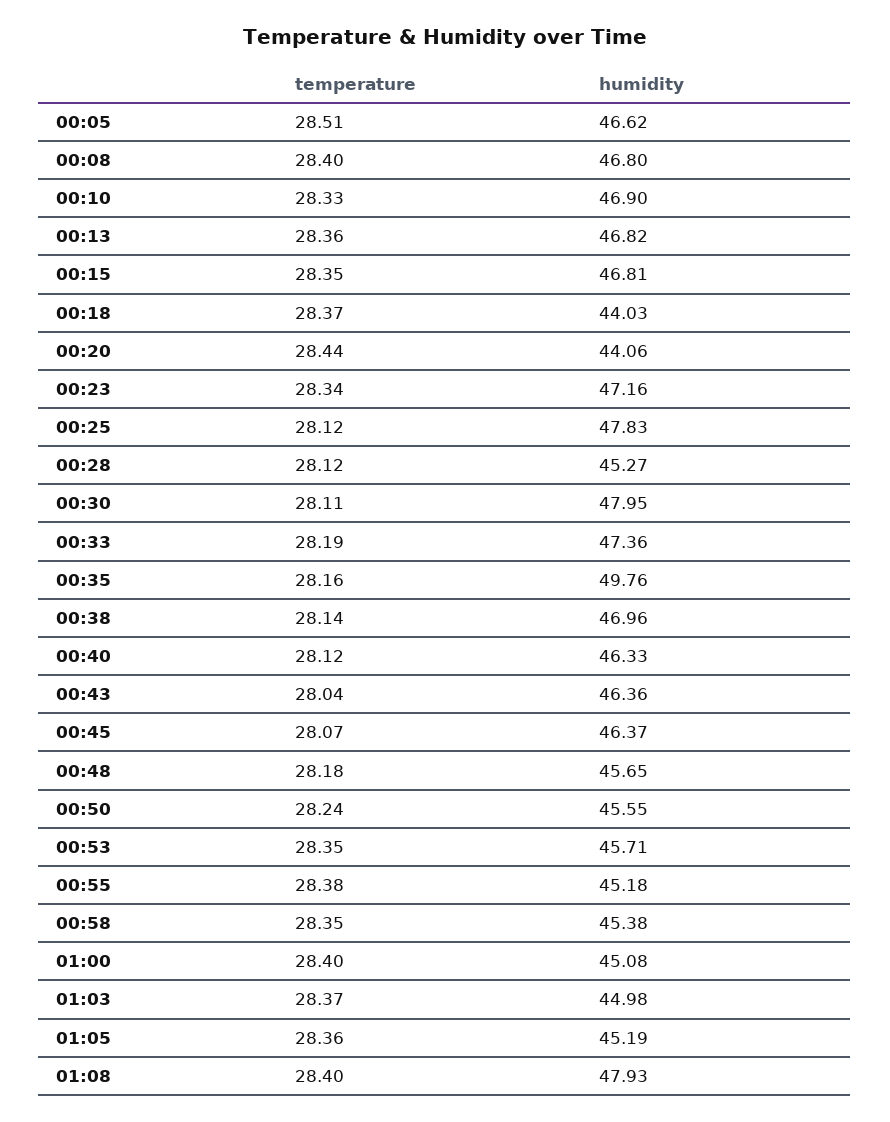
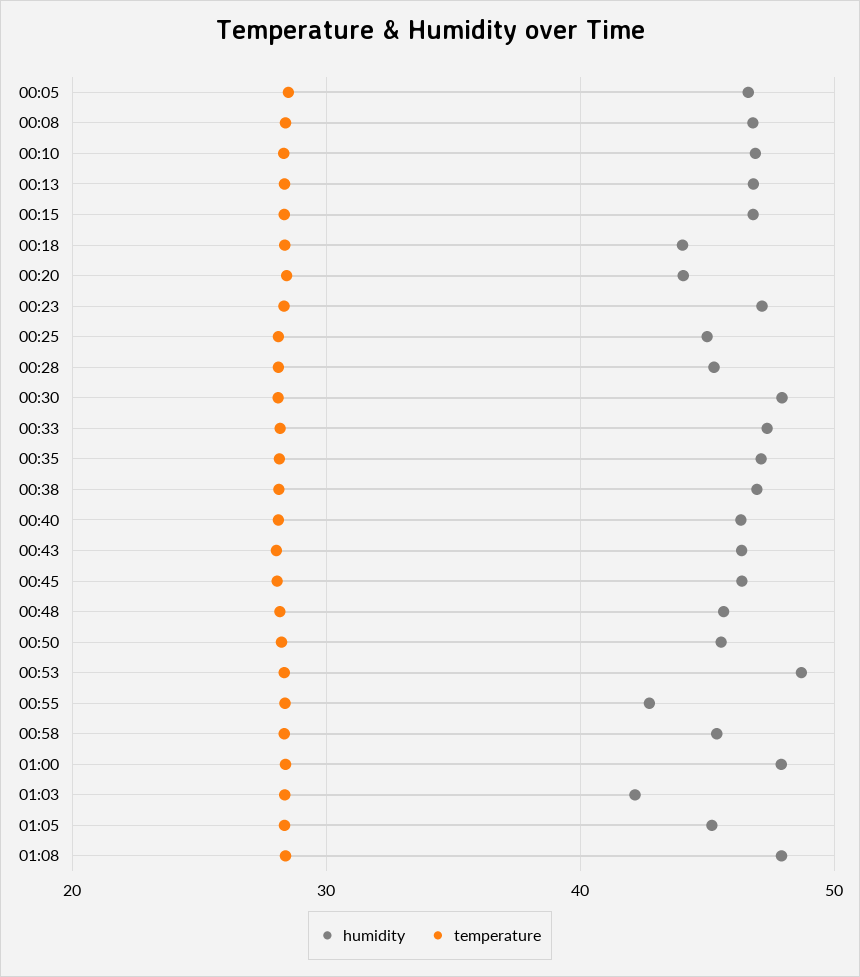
  {
    "temperature": {
      "00:05": 28.51,
      "00:08": 28.4,
      "00:10": 28.33,
      "00:13": 28.36,
      "00:15": 28.35,
      "00:18": 28.37,
      "00:20": 28.44,
      "00:23": 28.34,
      "00:25": 28.12,
      "00:28": 28.12,
      "00:30": 28.11,
      "00:33": 28.19,
      "00:35": 28.16,
      "00:38": 28.14,
      "00:40": 28.12,
      "00:43": 28.04,
      "00:45": 28.07,
      "00:48": 28.18,
      "00:50": 28.24,
      "00:53": 28.35,
      "00:55": 28.38,
      "00:58": 28.35,
      "01:00": 28.4,
      "01:03": 28.37,
      "01:05": 28.36,
      "01:08": 28.4
    },
    "humidity": {
      "00:05": 46.62,
      "00:08": 46.8,
      "00:10": 46.9,
      "00:13": 46.82,
      "00:15": 46.81,
      "00:18": 44.03,
      "00:20": 44.06,
      "00:23": 47.16,
-     "00:25": 47.83,
+     "00:25": 45,
      "00:28": 45.27,
      "00:30": 47.95,
      "00:33": 47.36,
-     "00:35": 49.76,
+     "00:35": 47,
      "00:38": 46.96,
      "00:40": 46.33,
      "00:43": 46.36,
      "00:45": 46.37,
      "00:48": 45.65,
      "00:50": 45.55,
-     "00:53": 45.71,
+     "00:53": 49,
-     "00:55": 45.18,
+     "00:55": 43,
      "00:58": 45.38,
-     "01:00": 45.08,
+     "01:00": 48,
-     "01:03": 44.98,
+     "01:03": 42,
      "01:05": 45.19,
      "01:08": 47.93
    }
  }

